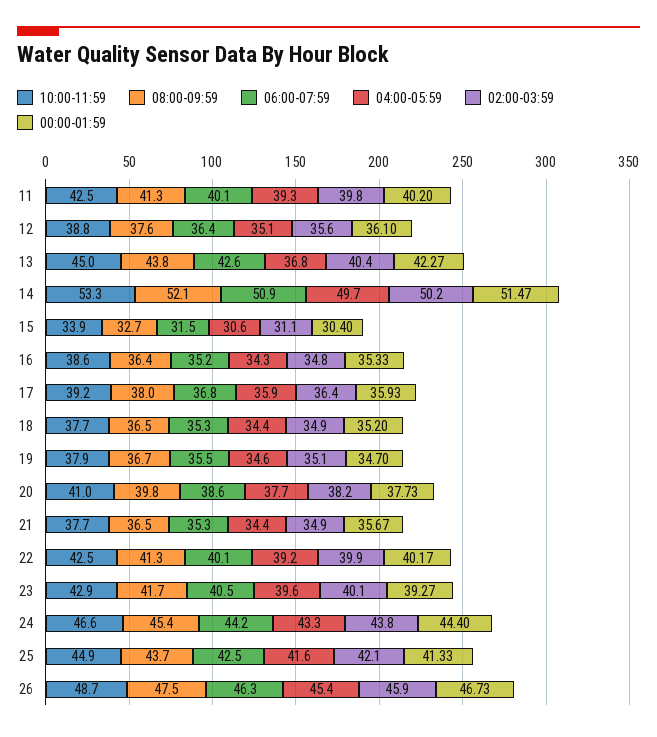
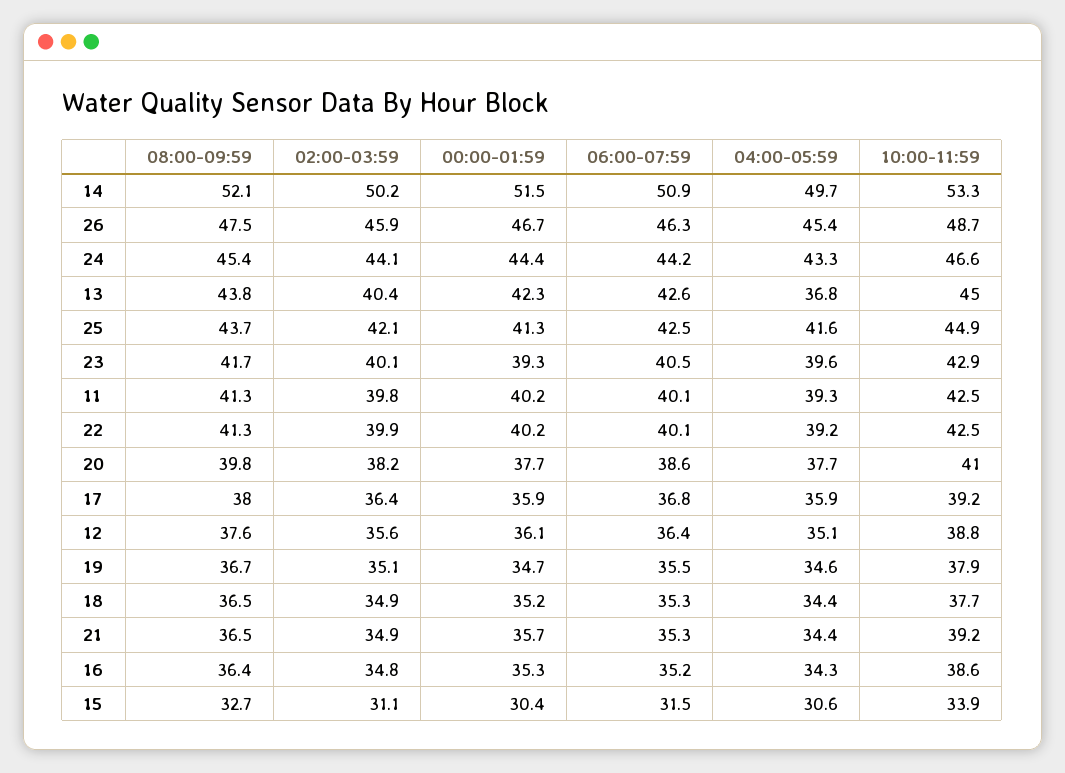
  {
    "10:00-11:59": {
      "11": 42.5,
      "12": 38.8,
      "13": 45,
      "14": 53.3,
      "15": 33.9,
      "16": 38.6,
      "17": 39.2,
      "18": 37.7,
      "19": 37.9,
      "20": 41,
-     "21": 37.7,
+     "21": 39.2,
      "22": 42.5,
      "23": 42.9,
      "24": 46.6,
      "25": 44.9,
      "26": 48.7
    },
    "08:00-09:59": {
      "11": 41.3,
      "12": 37.6,
      "13": 43.8,
      "14": 52.1,
      "15": 32.7,
      "16": 36.4,
      "17": 38,
      "18": 36.5,
      "19": 36.7,
      "20": 39.8,
      "21": 36.5,
      "22": 41.3,
      "23": 41.7,
      "24": 45.4,
      "25": 43.7,
      "26": 47.5
    },
    "06:00-07:59": {
      "11": 40.1,
      "12": 36.4,
      "13": 42.6,
      "14": 50.9,
      "15": 31.5,
      "16": 35.2,
      "17": 36.8,
      "18": 35.3,
      "19": 35.5,
      "20": 38.6,
      "21": 35.3,
      "22": 40.1,
      "23": 40.5,
      "24": 44.2,
      "25": 42.5,
      "26": 46.3
    },
    "04:00-05:59": {
      "11": 39.3,
      "12": 35.1,
      "13": 36.8,
      "14": 49.7,
      "15": 30.6,
      "16": 34.3,
      "17": 35.9,
      "18": 34.4,
      "19": 34.6,
      "20": 37.7,
      "21": 34.4,
      "22": 39.2,
      "23": 39.6,
      "24": 43.3,
      "25": 41.6,
      "26": 45.4
    },
    "02:00-03:59": {
      "11": 39.8,
      "12": 35.6,
      "13": 40.4,
      "14": 50.2,
      "15": 31.1,
      "16": 34.8,
      "17": 36.4,
      "18": 34.9,
      "19": 35.1,
      "20": 38.2,
      "21": 34.9,
      "22": 39.9,
      "23": 40.1,
-     "24": 43.8,
+     "24": 44.1,
      "25": 42.1,
      "26": 45.9
    },
    "00:00-01:59": {
      "11": 40.2,
      "12": 36.1,
      "13": 42.27,
      "14": 51.47,
      "15": 30.4,
      "16": 35.33,
      "17": 35.93,
      "18": 35.2,
      "19": 34.7,
      "20": 37.73,
      "21": 35.67,
      "22": 40.17,
      "23": 39.27,
      "24": 44.4,
      "25": 41.33,
      "26": 46.73
    }
  }

